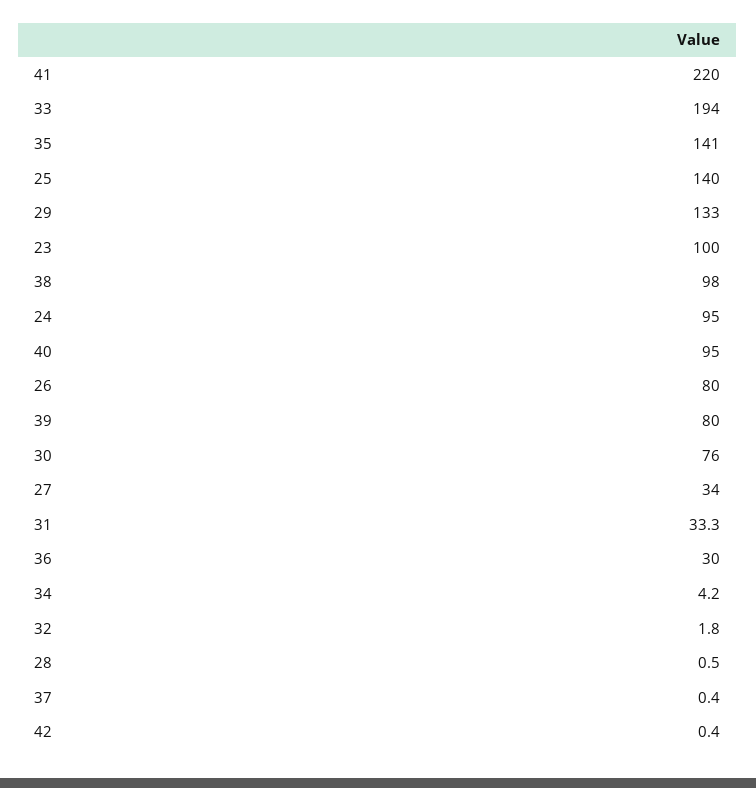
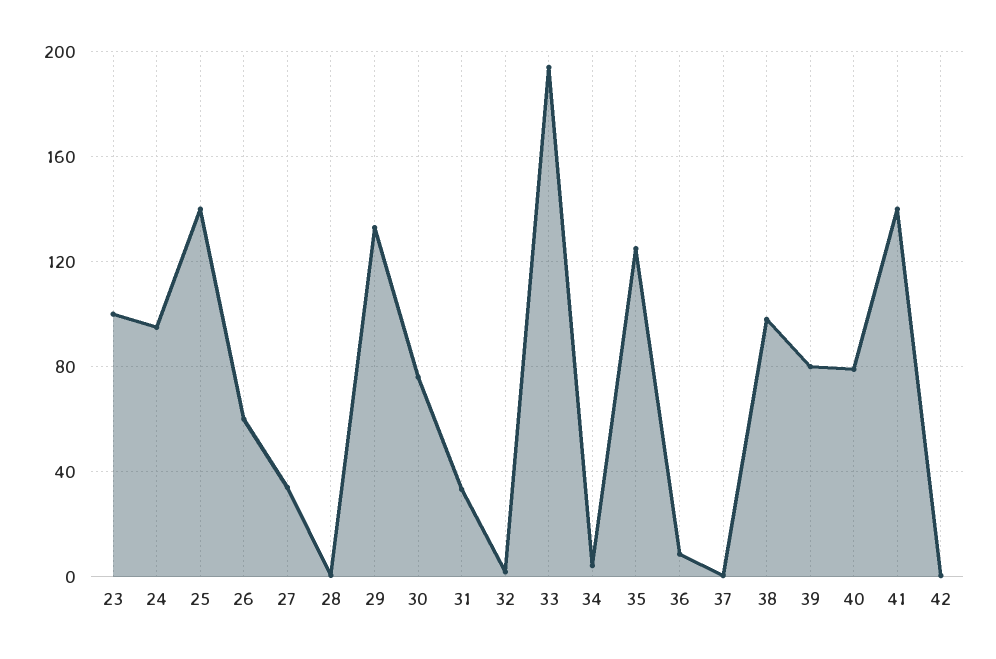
  {
-   "41": 220,
+   "41": 140,
    "33": 194,
-   "35": 141,
+   "35": 125,
    "25": 140,
    "29": 133,
    "23": 100,
    "38": 98,
    "24": 95,
-   "40": 95,
+   "40": 80,
-   "26": 80,
+   "26": 60,
    "39": 80,
    "30": 76,
    "27": 34,
    "31": 33.3,
-   "36": 30,
+   "36": 10,
    "34": 4.2,
    "32": 1.8,
    "28": 0.5,
    "37": 0.4,
    "42": 0.4
  }

